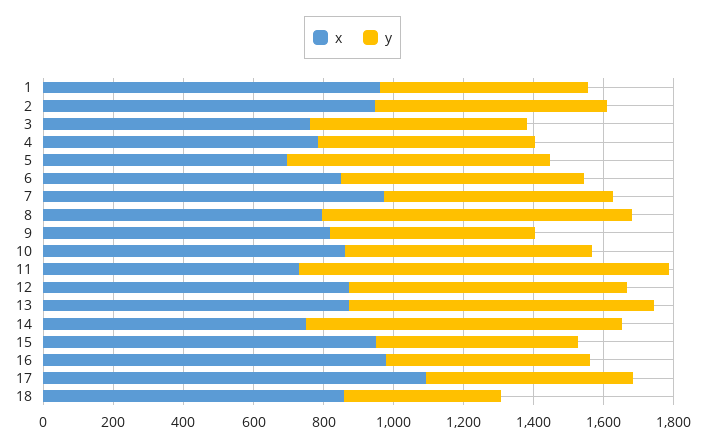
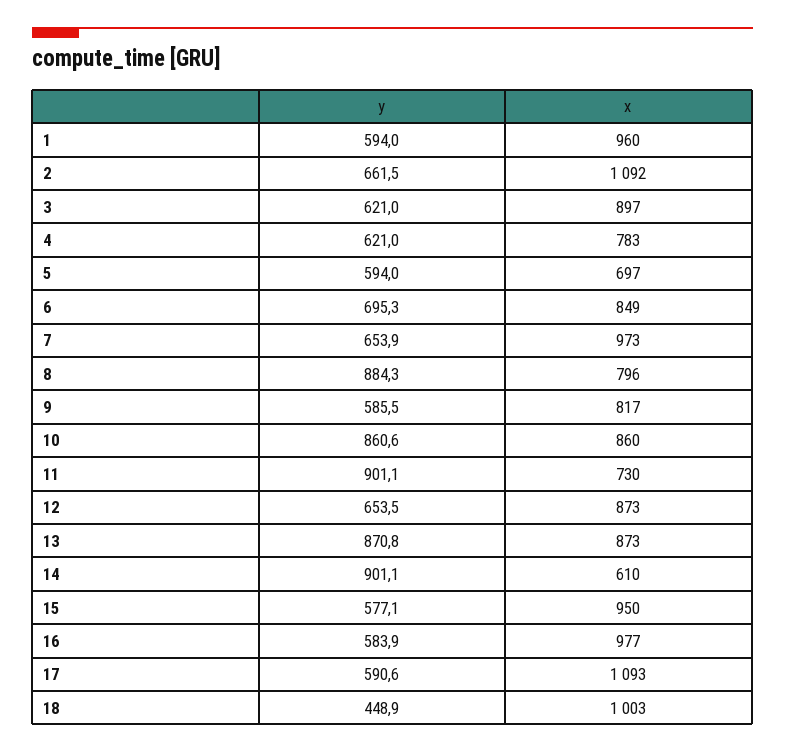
  {
    "x": {
      "1": 960,
-     "2": 950,
+     "2": 1092,
-     "3": 750,
+     "3": 897,
      "4": 783,
      "5": 697,
      "6": 849,
      "7": 973,
      "8": 796,
      "9": 817,
      "10": 860,
      "11": 730,
      "12": 873,
      "13": 873,
-     "14": 750,
+     "14": 610,
      "15": 950,
      "16": 977,
      "17": 1093,
-     "18": 850
+     "18": 1003
    },
    "y": {
      "1": 594,
      "2": 661.5,
      "3": 621,
      "4": 621,
-     "5": 750,
+     "5": 594,
      "6": 695.3,
      "7": 653.9,
      "8": 884.3,
      "9": 585.5,
-     "10": 700,
+     "10": 860.6,
-     "11": 1050,
+     "11": 901.1,
-     "12": 800,
+     "12": 653.5,
      "13": 870.8,
      "14": 901.1,
      "15": 577.1,
      "16": 583.9,
      "17": 590.6,
      "18": 448.9
    }
  }

